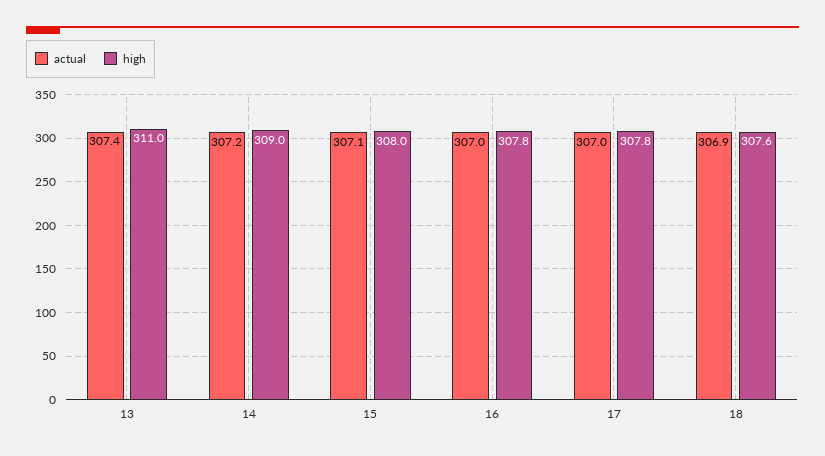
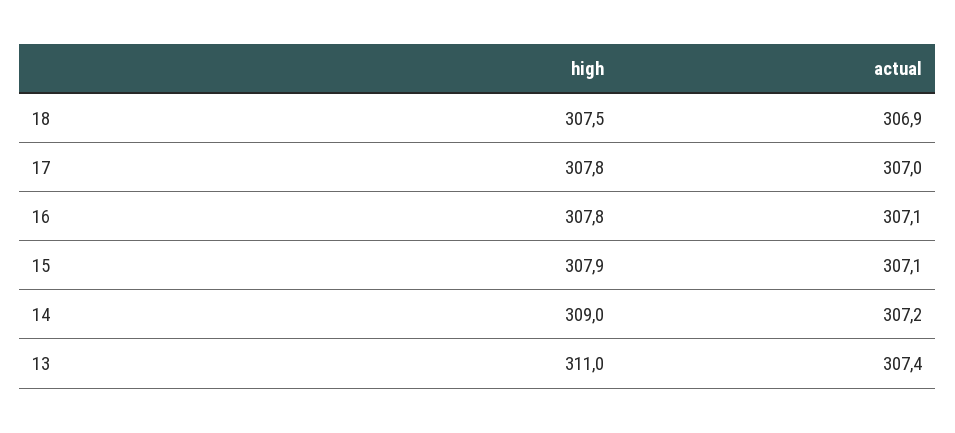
  {
    "actual": {
      "13": 307.4,
      "14": 307.2,
      "15": 307.1,
-     "16": 307,
+     "16": 307.1,
      "17": 307,
      "18": 306.9
    },
    "high": {
      "13": 311,
      "14": 309,
-     "15": 308,
+     "15": 307.9,
      "16": 307.8,
      "17": 307.8,
-     "18": 307.6
+     "18": 307.5
    }
  }

